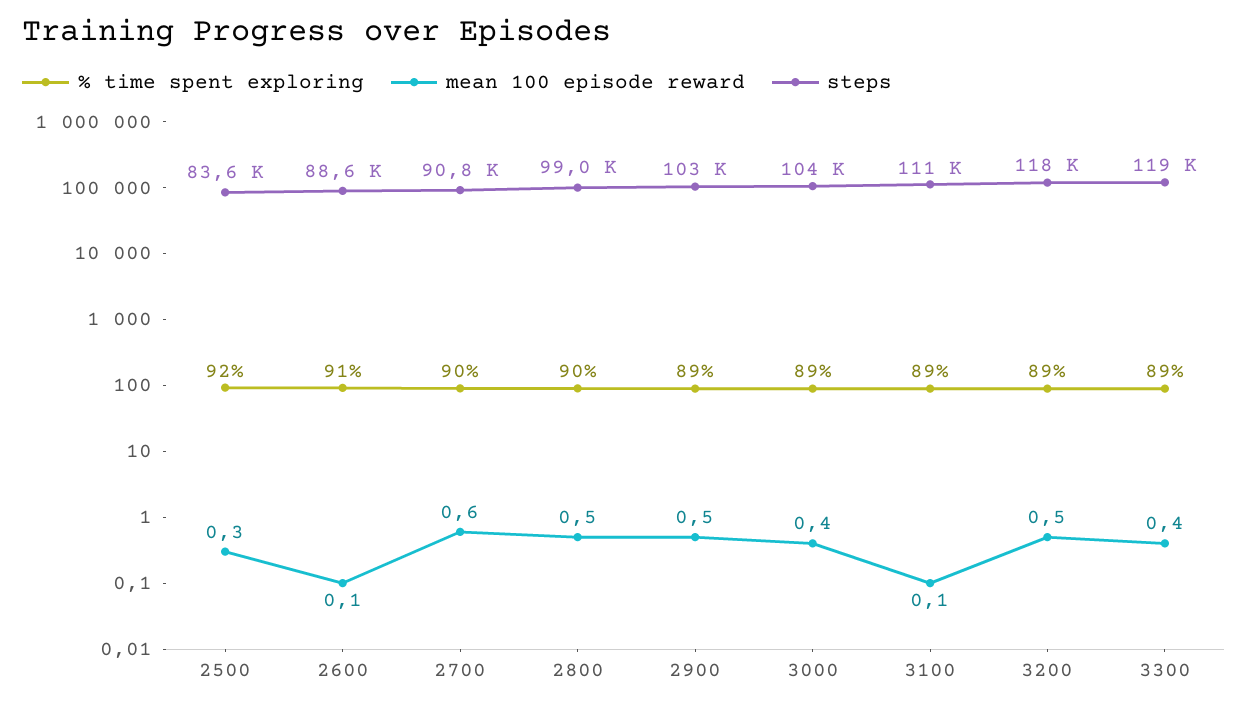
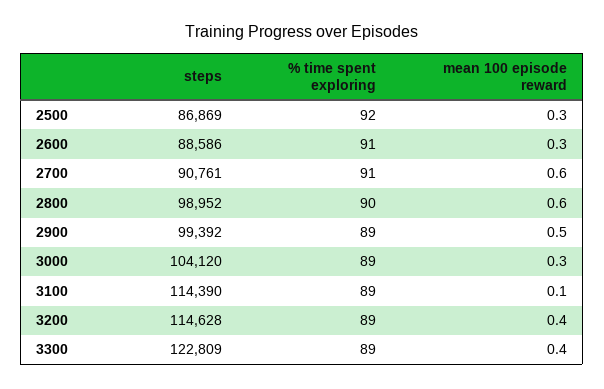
  {
    "% time spent exploring": {
      "2500": 92,
      "2600": 91,
-     "2700": 90,
+     "2700": 91,
      "2800": 90,
      "2900": 89,
      "3000": 89,
      "3100": 89,
      "3200": 89,
      "3300": 89
    },
    "mean 100 episode reward": {
      "2500": 0.3,
-     "2600": 0.1,
+     "2600": 0.3,
      "2700": 0.6,
-     "2800": 0.5,
+     "2800": 0.6,
      "2900": 0.5,
-     "3000": 0.4,
+     "3000": 0.3,
      "3100": 0.1,
-     "3200": 0.5,
+     "3200": 0.4,
      "3300": 0.4
    },
    "steps": {
-     "2500": 83600,
+     "2500": 86869,
      "2600": 88586,
      "2700": 90761,
      "2800": 98952,
-     "2900": 103000,
+     "2900": 99392,
      "3000": 104120,
-     "3100": 111000,
+     "3100": 114390,
-     "3200": 118000,
+     "3200": 114628,
-     "3300": 119000
+     "3300": 122809
    }
  }

